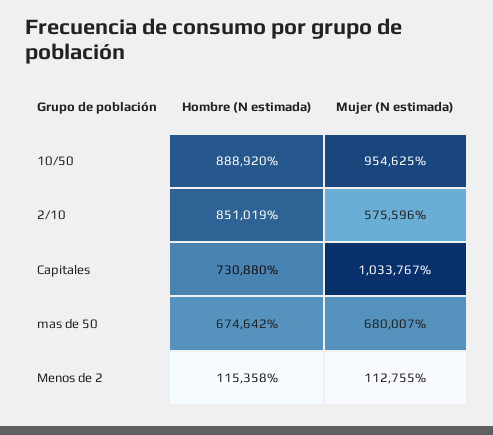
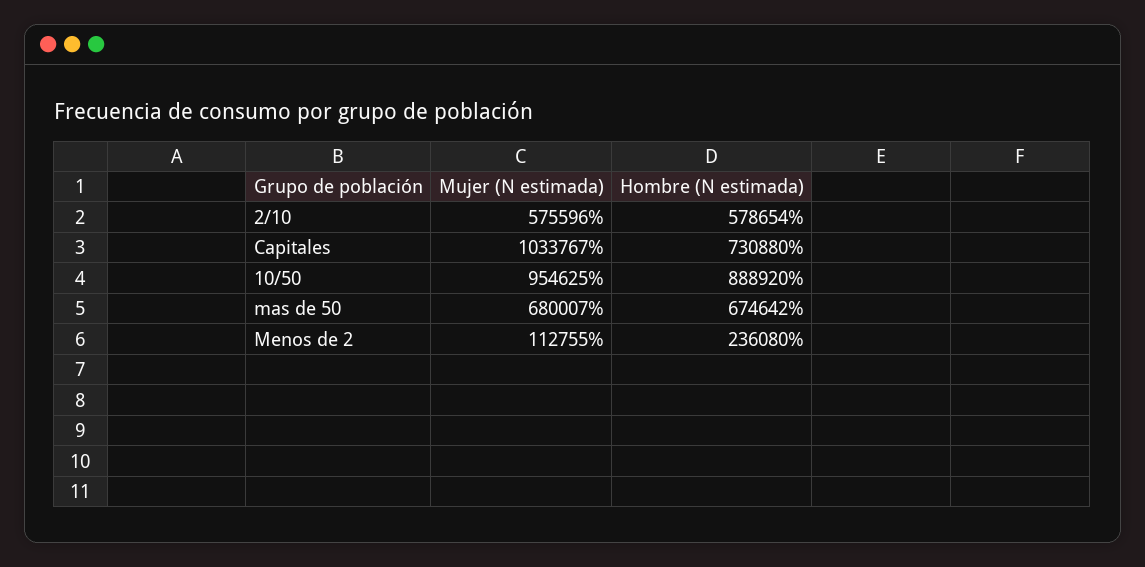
  {
    "Hombre (N estimada)": {
      "10/50": 888920,
-     "2/10": 851019,
+     "2/10": 578654,
      "Capitales": 730880,
      "mas de 50": 674642,
-     "Menos de 2": 115358
+     "Menos de 2": 236080
    },
    "Mujer (N estimada)": {
      "10/50": 954625,
      "2/10": 575596,
      "Capitales": 1033767,
      "mas de 50": 680007,
      "Menos de 2": 112755
    }
  }

